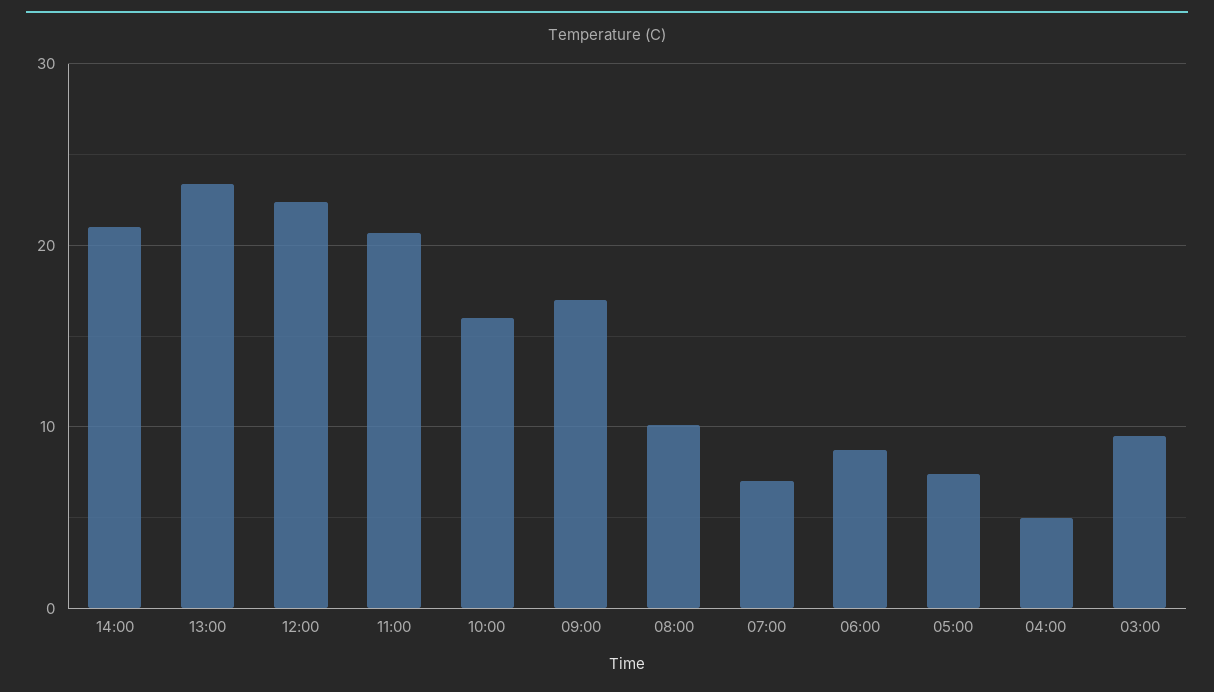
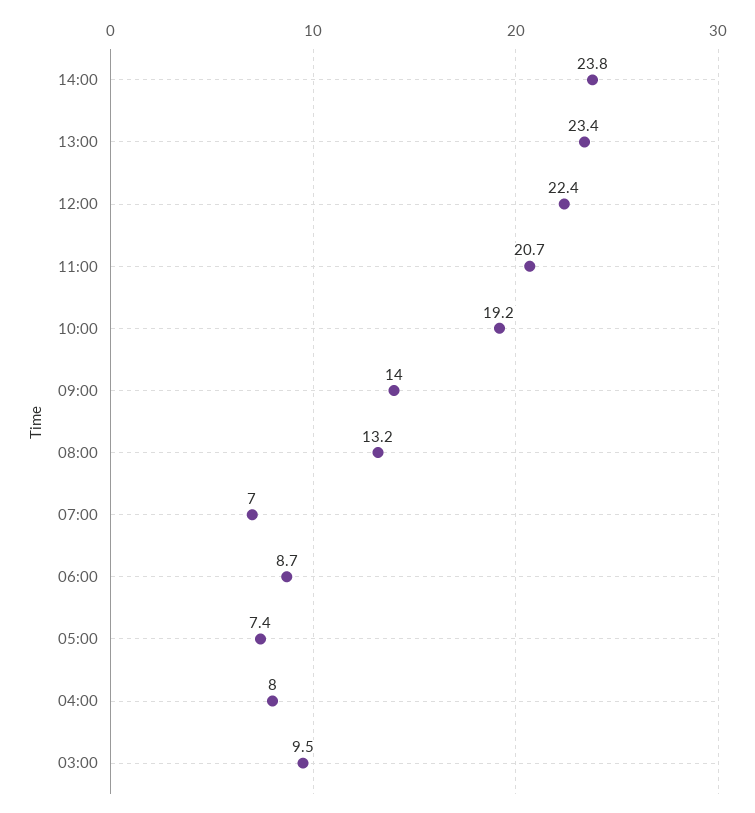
  {
-   "14:00": 21,
+   "14:00": 23.8,
    "13:00": 23.4,
    "12:00": 22.4,
    "11:00": 20.7,
-   "10:00": 16,
+   "10:00": 19.2,
-   "09:00": 17,
+   "09:00": 14,
-   "08:00": 10,
+   "08:00": 13.2,
    "07:00": 7,
    "06:00": 8.7,
    "05:00": 7.4,
-   "04:00": 5,
+   "04:00": 8,
    "03:00": 9.5
  }

